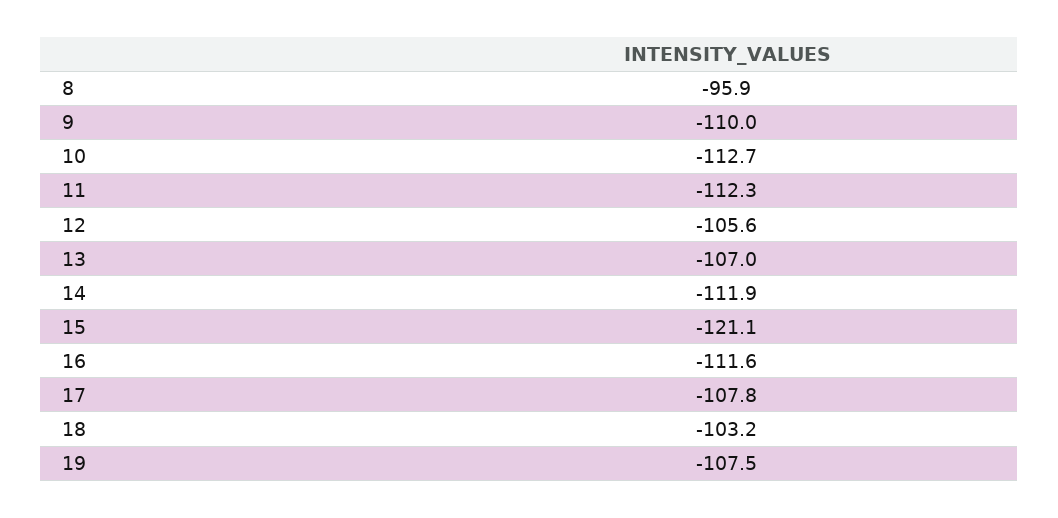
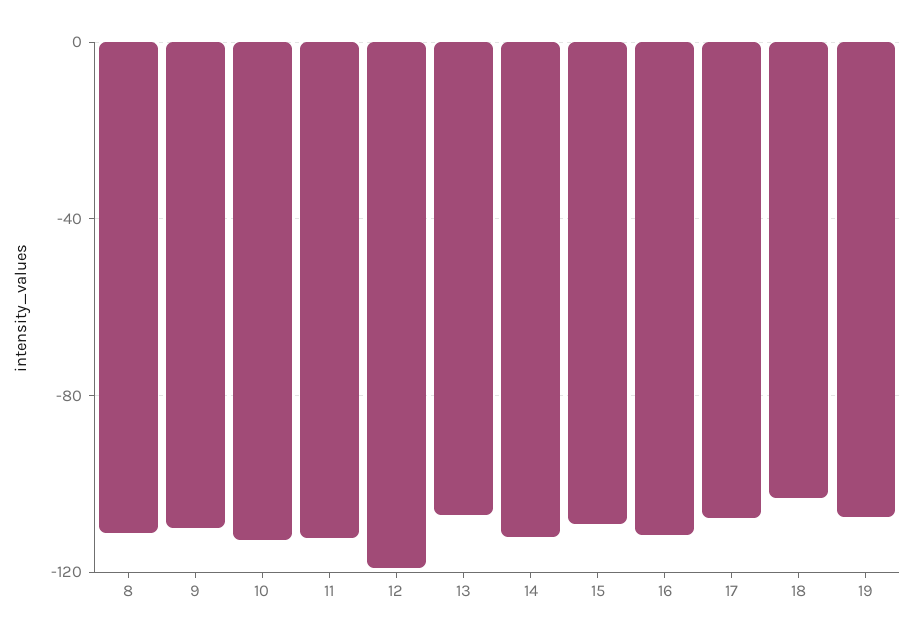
  {
-   "8": -95.9,
+   "8": -110,
    "9": -110,
    "10": -112.7,
    "11": -112.3,
-   "12": -105.6,
+   "12": -120,
    "13": -107,
    "14": -111.9,
-   "15": -121.1,
+   "15": -110,
    "16": -111.6,
    "17": -107.8,
    "18": -103.2,
    "19": -107.5
  }

